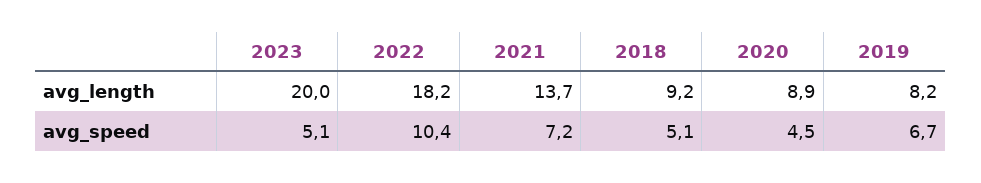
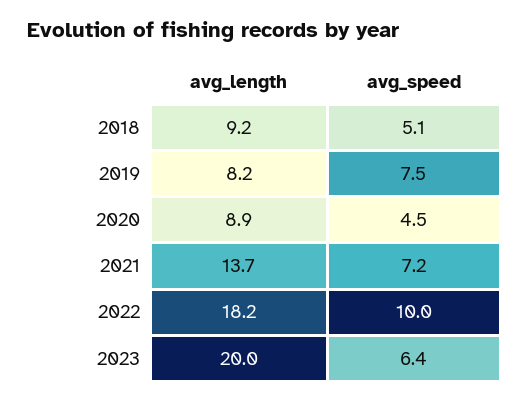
  {
    "2023": {
      "avg_length": 20,
-     "avg_speed": 5.1
+     "avg_speed": 6.4
    },
    "2022": {
      "avg_length": 18.2,
-     "avg_speed": 10.4
+     "avg_speed": 10
    },
    "2021": {
      "avg_length": 13.7,
      "avg_speed": 7.2
    },
    "2018": {
      "avg_length": 9.2,
      "avg_speed": 5.1
    },
    "2020": {
      "avg_length": 8.9,
      "avg_speed": 4.5
    },
    "2019": {
      "avg_length": 8.2,
-     "avg_speed": 6.7
+     "avg_speed": 7.5
    }
  }

